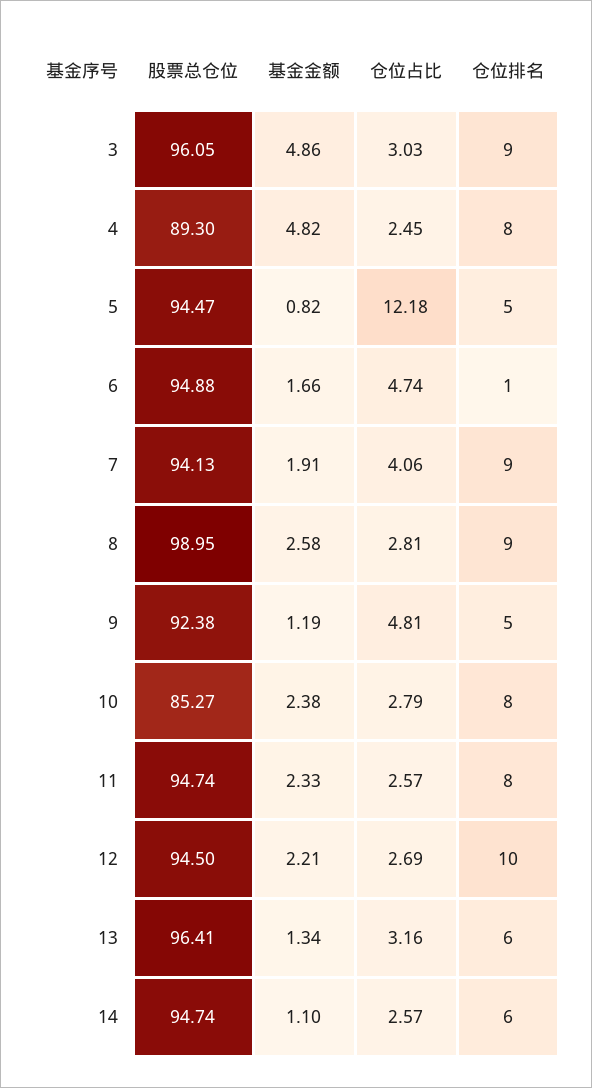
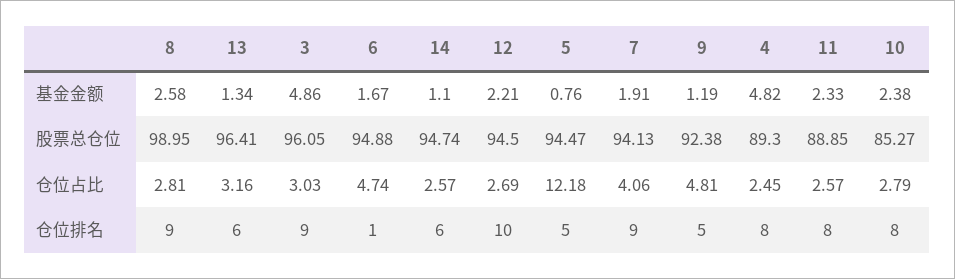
  {
    "股票总仓位": {
      "3": 96.05,
      "4": 89.3,
      "5": 94.47,
      "6": 94.88,
      "7": 94.13,
      "8": 98.95,
      "9": 92.38,
      "10": 85.27,
-     "11": 94.74,
+     "11": 88.85,
      "12": 94.5,
      "13": 96.41,
      "14": 94.74
    },
    "基金金额": {
      "3": 4.86,
      "4": 4.82,
-     "5": 0.82,
+     "5": 0.76,
-     "6": 1.66,
+     "6": 1.67,
      "7": 1.91,
      "8": 2.58,
      "9": 1.19,
      "10": 2.38,
      "11": 2.33,
      "12": 2.21,
      "13": 1.34,
      "14": 1.1
    },
    "仓位占比": {
      "3": 3.03,
      "4": 2.45,
      "5": 12.18,
      "6": 4.74,
      "7": 4.06,
      "8": 2.81,
      "9": 4.81,
      "10": 2.79,
      "11": 2.57,
      "12": 2.69,
      "13": 3.16,
      "14": 2.57
    },
    "仓位排名": {
      "3": 9,
      "4": 8,
      "5": 5,
      "6": 1,
      "7": 9,
      "8": 9,
      "9": 5,
      "10": 8,
      "11": 8,
      "12": 10,
      "13": 6,
      "14": 6
    }
  }

